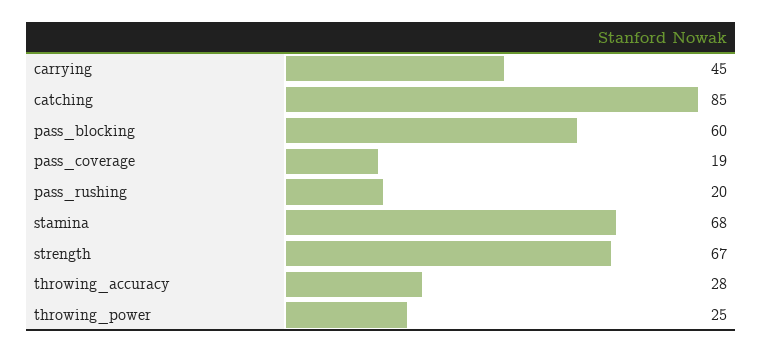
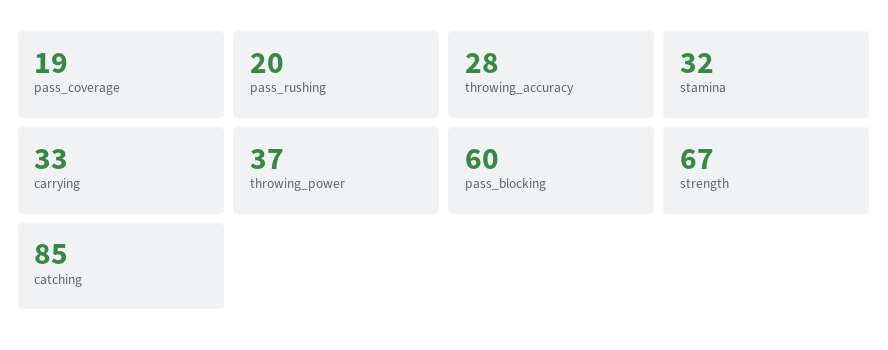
  {
-   "carrying": 45,
+   "carrying": 33,
    "catching": 85,
    "pass_blocking": 60,
    "pass_coverage": 19,
    "pass_rushing": 20,
-   "stamina": 68,
+   "stamina": 32,
    "strength": 67,
    "throwing_accuracy": 28,
-   "throwing_power": 25
+   "throwing_power": 37
  }

